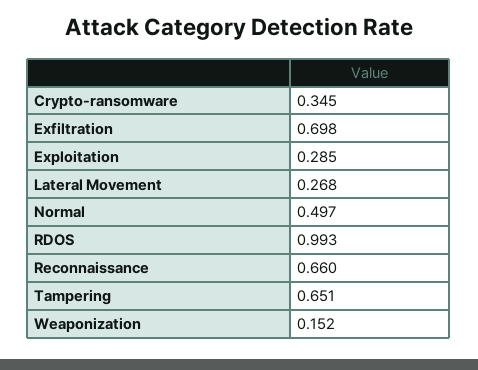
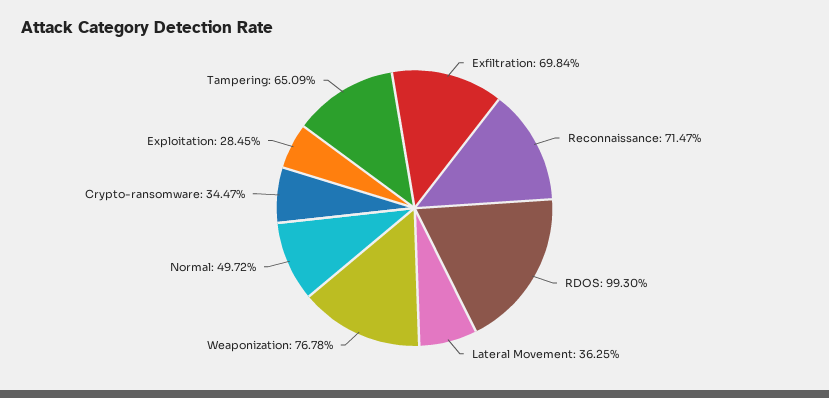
  {
    "Crypto-ransomware": 0.3447,
    "Exfiltration": 0.6984,
    "Exploitation": 0.2845,
-   "Lateral Movement": 0.268,
+   "Lateral Movement": 0.3625,
    "Normal": 0.4972,
    "RDOS": 0.993,
-   "Reconnaissance": 0.66,
+   "Reconnaissance": 0.7147,
    "Tampering": 0.6509,
-   "Weaponization": 0.152
+   "Weaponization": 0.7678
  }

